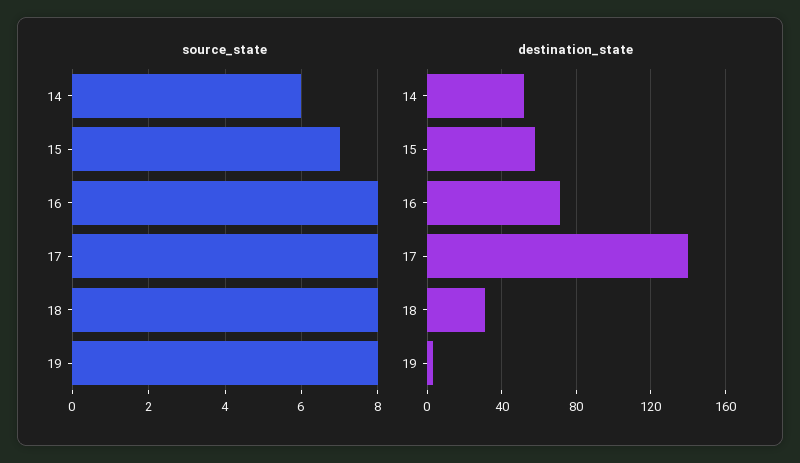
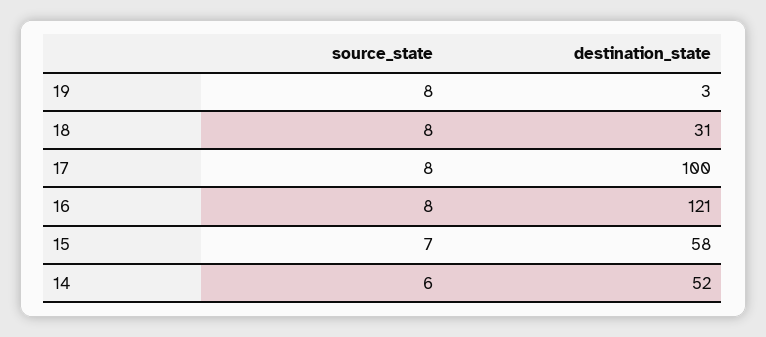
  {
    "source_state": {
      "14": 6,
      "15": 7,
      "16": 8,
      "17": 8,
      "18": 8,
      "19": 8
    },
    "destination_state": {
      "14": 52,
      "15": 58,
-     "16": 70,
+     "16": 121,
-     "17": 140,
+     "17": 100,
      "18": 31,
      "19": 3
    }
  }

